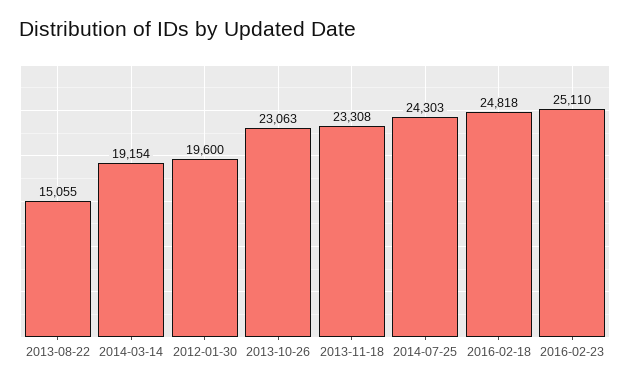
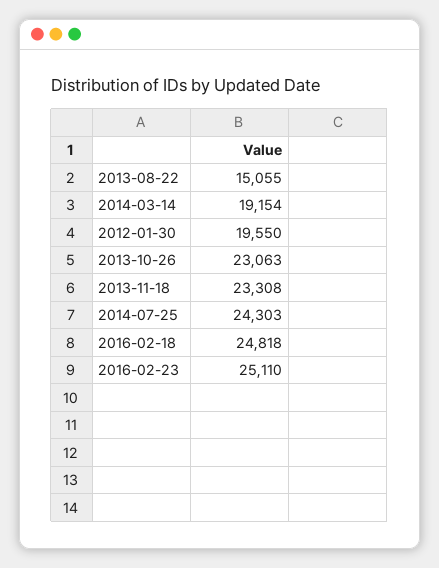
  {
    "2013-08-22": 15055,
    "2014-03-14": 19154,
-   "2012-01-30": 19600,
+   "2012-01-30": 19550,
    "2013-10-26": 23063,
    "2013-11-18": 23308,
    "2014-07-25": 24303,
    "2016-02-18": 24818,
    "2016-02-23": 25110
  }

